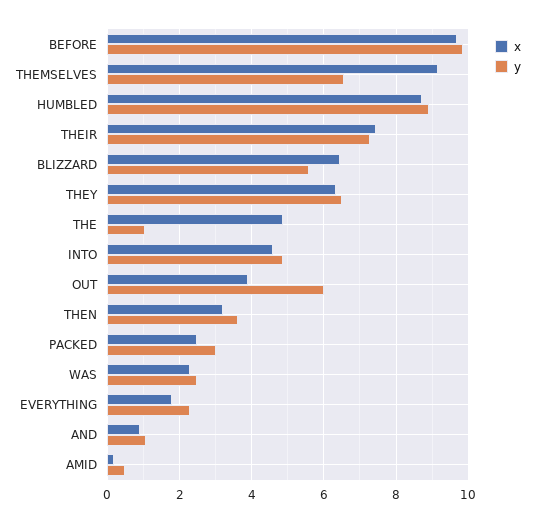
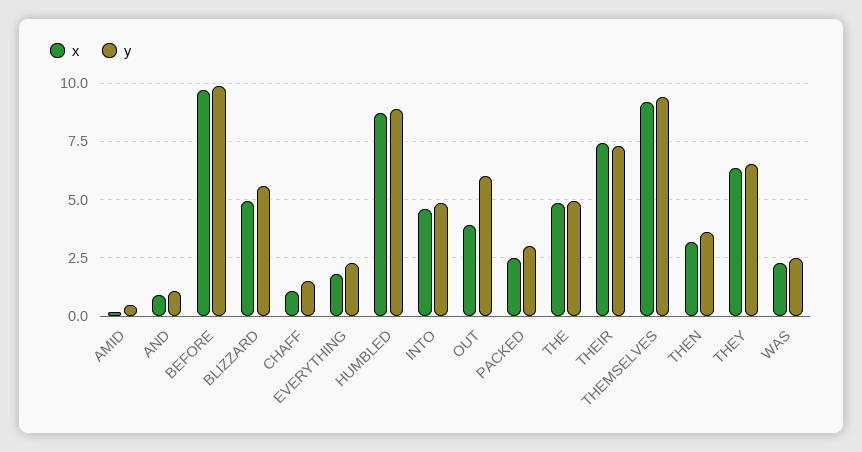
  {
    "x": {
      "BEFORE": 9.6,
      "THEMSELVES": 9.2,
      "HUMBLED": 8.8,
      "THEIR": 7.4,
-     "BLIZZARD": 6.4,
+     "BLIZZARD": 5,
      "THEY": 6.4,
      "THE": 4.8,
      "INTO": 4.6,
      "OUT": 4,
      "THEN": 3.2,
      "PACKED": 2.4,
      "WAS": 2.2,
      "EVERYTHING": 1.8,
      "AND": 1,
-     "AMID": 0.2
+     "AMID": 0.2,
+     "CHAFF": 1
    },
    "y": {
      "BEFORE": 9.8,
-     "THEMSELVES": 6.6,
+     "THEMSELVES": 9.5,
      "HUMBLED": 8.8,
      "THEIR": 7.2,
      "BLIZZARD": 5.6,
      "THEY": 6.6,
-     "THE": 1,
+     "THE": 5,
      "INTO": 4.8,
      "OUT": 6,
      "THEN": 3.6,
      "PACKED": 3,
      "WAS": 2.4,
      "EVERYTHING": 2.2,
      "AND": 1,
-     "AMID": 0.6
+     "AMID": 0.6,
+     "CHAFF": 1.5
    }
  }

